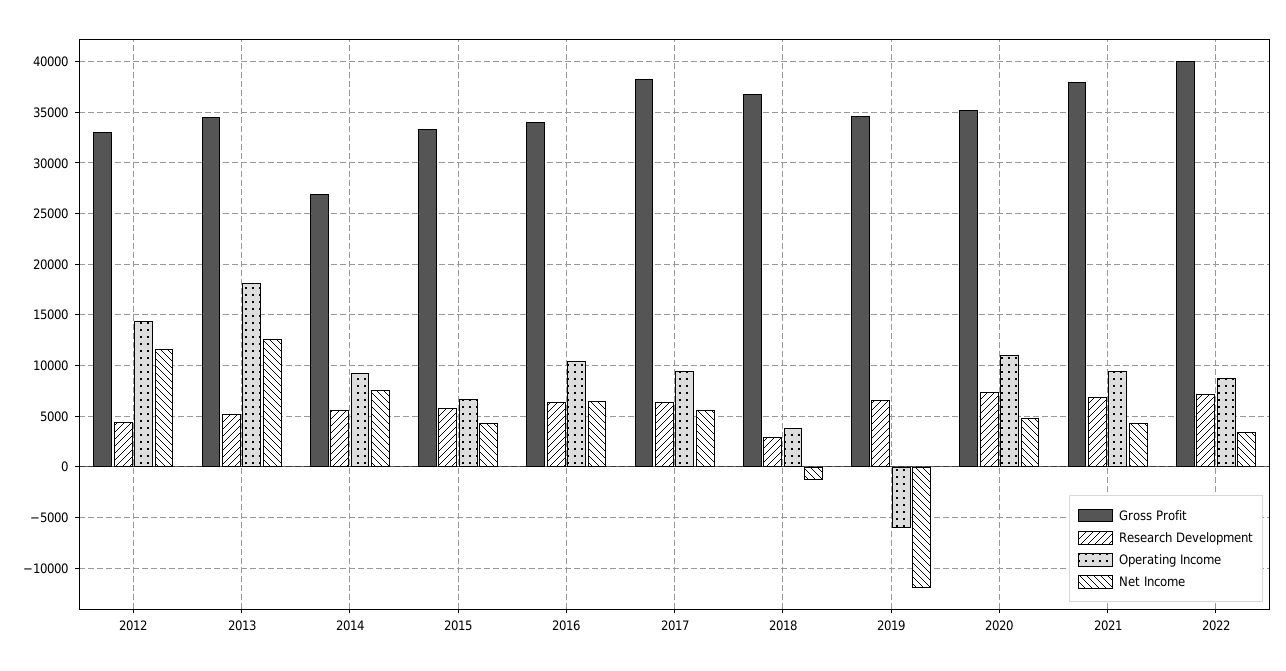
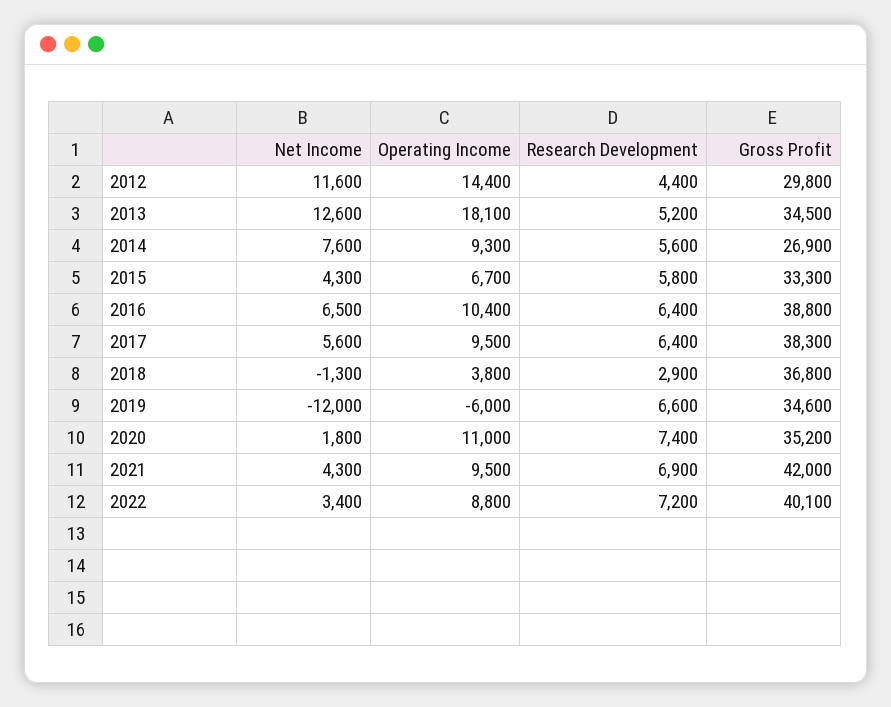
  {
    "Gross Profit": {
-     "2012": 33000,
+     "2012": 29800,
      "2013": 34500,
      "2014": 26900,
      "2015": 33300,
-     "2016": 34000,
+     "2016": 38800,
      "2017": 38300,
      "2018": 36800,
      "2019": 34600,
      "2020": 35200,
-     "2021": 38000,
+     "2021": 42000,
      "2022": 40100
    },
    "Research Development": {
      "2012": 4400,
      "2013": 5200,
      "2014": 5600,
      "2015": 5800,
      "2016": 6400,
      "2017": 6400,
      "2018": 2900,
      "2019": 6600,
      "2020": 7400,
      "2021": 6900,
      "2022": 7200
    },
    "Operating Income": {
      "2012": 14400,
      "2013": 18100,
      "2014": 9300,
      "2015": 6700,
      "2016": 10400,
      "2017": 9500,
      "2018": 3800,
      "2019": -6000,
      "2020": 11000,
      "2021": 9500,
      "2022": 8800
    },
    "Net Income": {
      "2012": 11600,
      "2013": 12600,
      "2014": 7600,
      "2015": 4300,
      "2016": 6500,
      "2017": 5600,
      "2018": -1300,
      "2019": -12000,
-     "2020": 5000,
+     "2020": 1800,
      "2021": 4300,
      "2022": 3400
    }
  }

